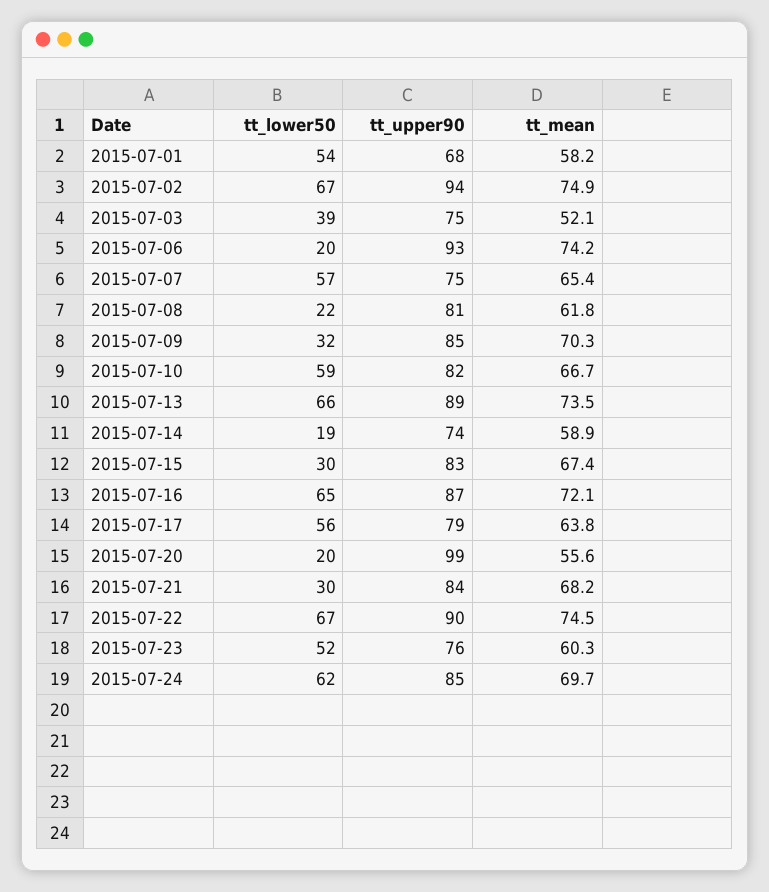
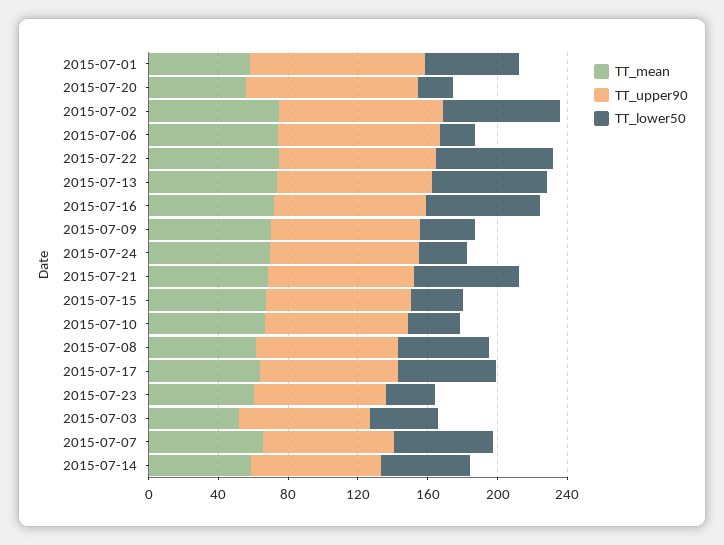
  {
    "tt_lower50": {
      "2015-07-01": 54,
      "2015-07-02": 67,
      "2015-07-03": 39,
      "2015-07-06": 20,
      "2015-07-07": 57,
-     "2015-07-08": 22,
+     "2015-07-08": 50,
      "2015-07-09": 32,
-     "2015-07-10": 59,
+     "2015-07-10": 30,
      "2015-07-13": 66,
-     "2015-07-14": 19,
+     "2015-07-14": 50,
      "2015-07-15": 30,
      "2015-07-16": 65,
      "2015-07-17": 56,
      "2015-07-20": 20,
-     "2015-07-21": 30,
+     "2015-07-21": 60,
      "2015-07-22": 67,
-     "2015-07-23": 52,
+     "2015-07-23": 30,
-     "2015-07-24": 62
+     "2015-07-24": 30
    },
    "tt_upper90": {
-     "2015-07-01": 68,
+     "2015-07-01": 100,
      "2015-07-02": 94,
      "2015-07-03": 75,
      "2015-07-06": 93,
      "2015-07-07": 75,
      "2015-07-08": 81,
      "2015-07-09": 85,
      "2015-07-10": 82,
      "2015-07-13": 89,
      "2015-07-14": 74,
      "2015-07-15": 83,
      "2015-07-16": 87,
      "2015-07-17": 79,
      "2015-07-20": 99,
      "2015-07-21": 84,
      "2015-07-22": 90,
      "2015-07-23": 76,
      "2015-07-24": 85
    },
    "tt_mean": {
      "2015-07-01": 58.2,
      "2015-07-02": 74.9,
      "2015-07-03": 52.1,
      "2015-07-06": 74.2,
      "2015-07-07": 65.4,
      "2015-07-08": 61.8,
      "2015-07-09": 70.3,
      "2015-07-10": 66.7,
      "2015-07-13": 73.5,
      "2015-07-14": 58.9,
      "2015-07-15": 67.4,
      "2015-07-16": 72.1,
      "2015-07-17": 63.8,
      "2015-07-20": 55.6,
      "2015-07-21": 68.2,
      "2015-07-22": 74.5,
      "2015-07-23": 60.3,
      "2015-07-24": 69.7
    }
  }

